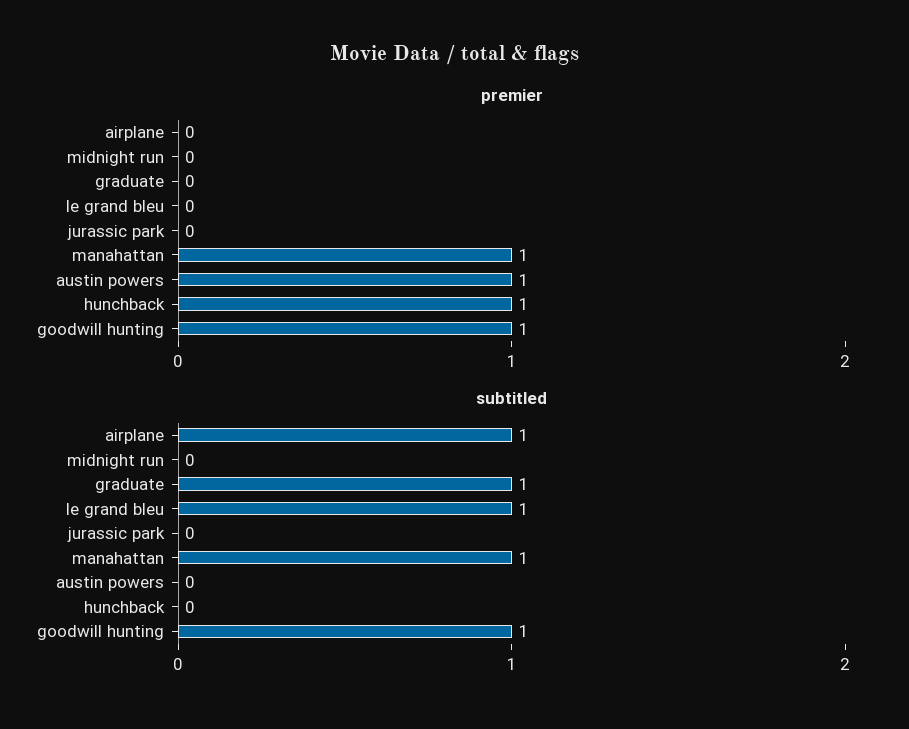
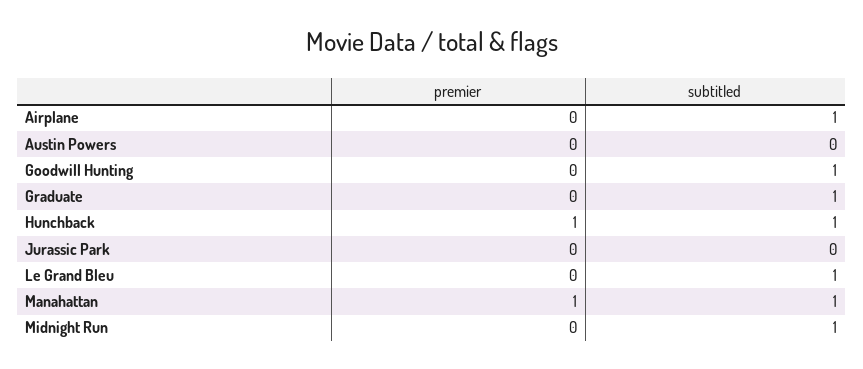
  {
    "premier": {
      "airplane": 0,
      "midnight run": 0,
      "graduate": 0,
      "le grand bleu": 0,
      "jurassic park": 0,
      "manahattan": 1,
-     "austin powers": 1,
+     "austin powers": 0,
      "hunchback": 1,
-     "goodwill hunting": 1
+     "goodwill hunting": 0
    },
    "subtitled": {
      "airplane": 1,
-     "midnight run": 0,
+     "midnight run": 1,
      "graduate": 1,
      "le grand bleu": 1,
      "jurassic park": 0,
      "manahattan": 1,
      "austin powers": 0,
-     "hunchback": 0,
+     "hunchback": 1,
      "goodwill hunting": 1
    }
  }

